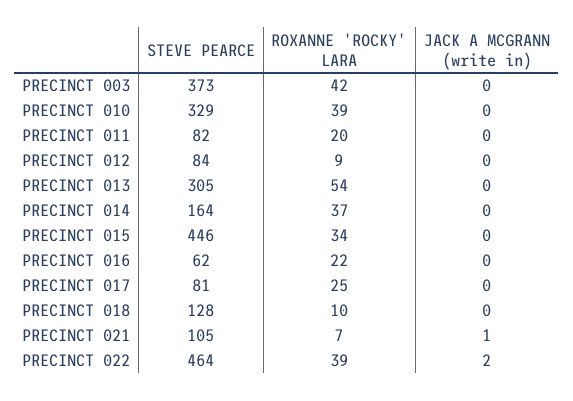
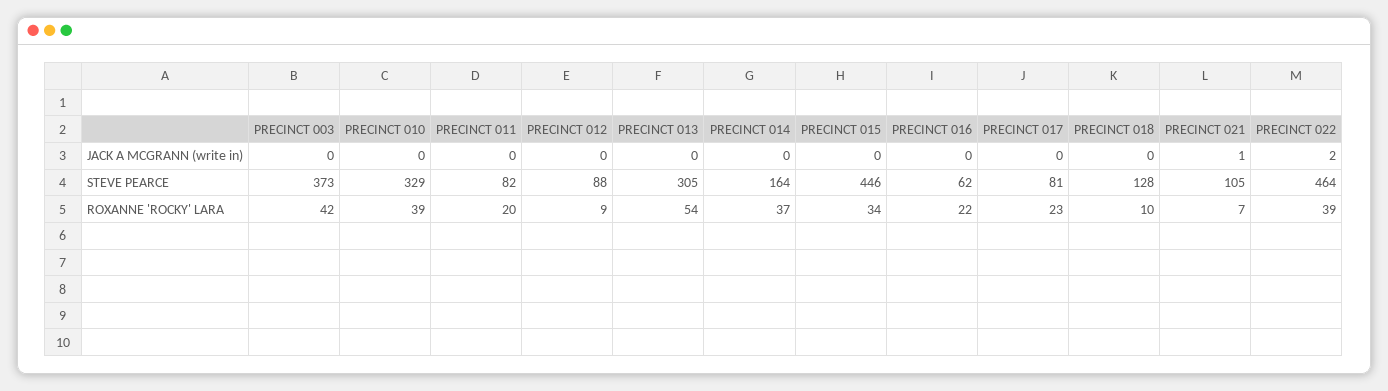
  {
    "STEVE PEARCE": {
      "PRECINCT 003": 373,
      "PRECINCT 010": 329,
      "PRECINCT 011": 82,
-     "PRECINCT 012": 84,
+     "PRECINCT 012": 88,
      "PRECINCT 013": 305,
      "PRECINCT 014": 164,
      "PRECINCT 015": 446,
      "PRECINCT 016": 62,
      "PRECINCT 017": 81,
      "PRECINCT 018": 128,
      "PRECINCT 021": 105,
      "PRECINCT 022": 464
    },
    "ROXANNE 'ROCKY' LARA": {
      "PRECINCT 003": 42,
      "PRECINCT 010": 39,
      "PRECINCT 011": 20,
      "PRECINCT 012": 9,
      "PRECINCT 013": 54,
      "PRECINCT 014": 37,
      "PRECINCT 015": 34,
      "PRECINCT 016": 22,
-     "PRECINCT 017": 25,
+     "PRECINCT 017": 23,
      "PRECINCT 018": 10,
      "PRECINCT 021": 7,
      "PRECINCT 022": 39
    },
    "JACK A MCGRANN (write in)": {
      "PRECINCT 003": 0,
      "PRECINCT 010": 0,
      "PRECINCT 011": 0,
      "PRECINCT 012": 0,
      "PRECINCT 013": 0,
      "PRECINCT 014": 0,
      "PRECINCT 015": 0,
      "PRECINCT 016": 0,
      "PRECINCT 017": 0,
      "PRECINCT 018": 0,
      "PRECINCT 021": 1,
      "PRECINCT 022": 2
    }
  }

